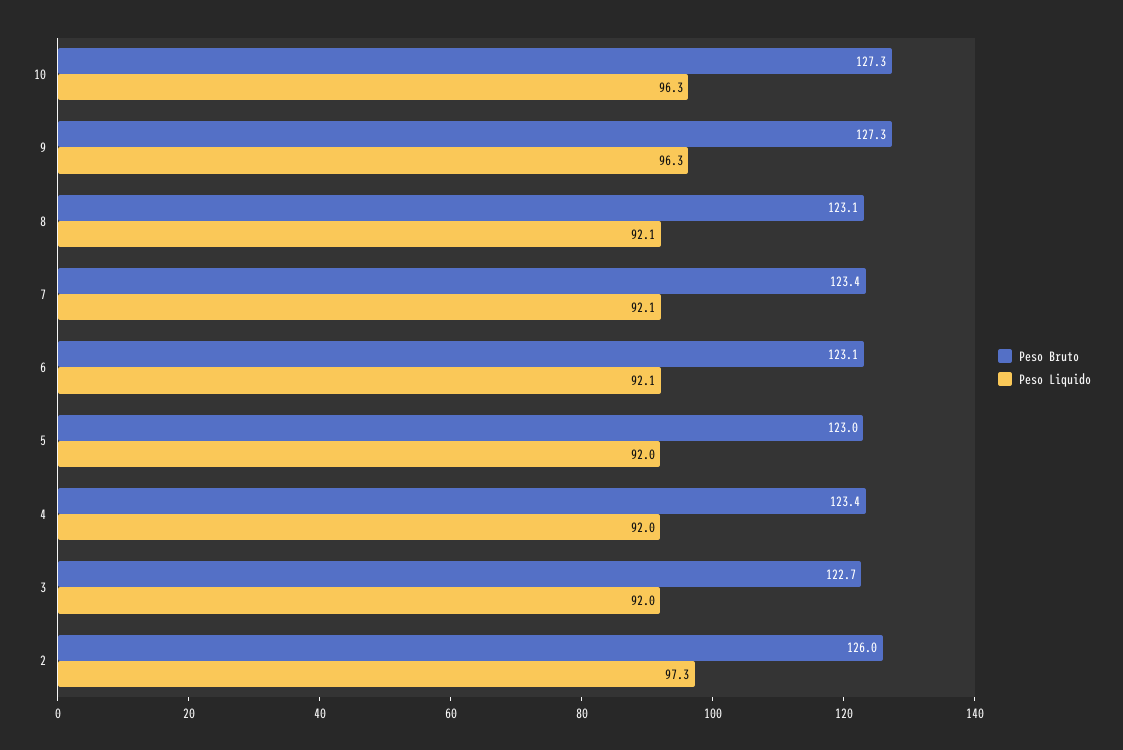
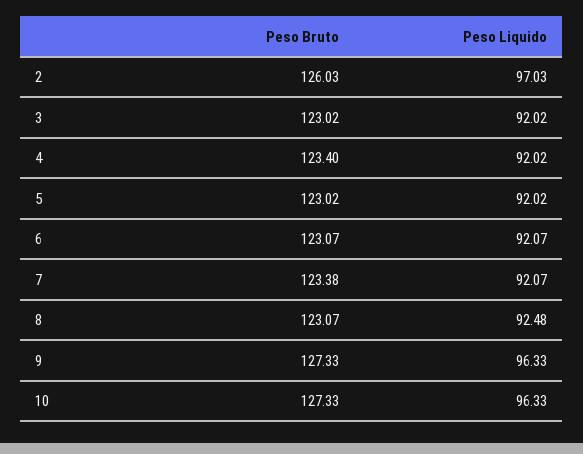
  {
    "Peso Bruto": {
      "10": 127.33,
      "9": 127.33,
      "8": 123.07,
      "7": 123.38,
      "6": 123.07,
      "5": 123.02,
      "4": 123.4,
-     "3": 122.7,
+     "3": 123.02,
      "2": 126.03
    },
    "Peso Liquido": {
      "10": 96.33,
      "9": 96.33,
-     "8": 92.1,
+     "8": 92.48,
      "7": 92.07,
      "6": 92.07,
      "5": 92.02,
      "4": 92.02,
      "3": 92.02,
-     "2": 97.3
+     "2": 97.03
    }
  }

